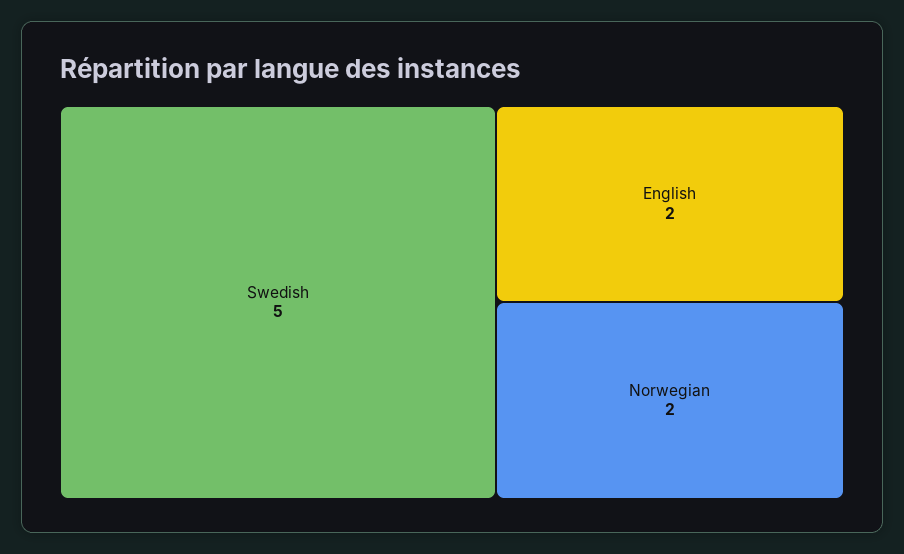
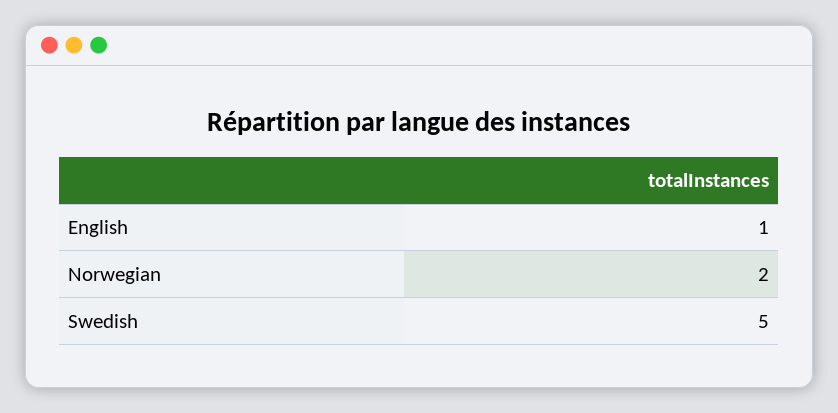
  {
    "Swedish": 5,
-   "English": 2,
+   "English": 1,
    "Norwegian": 2
  }

